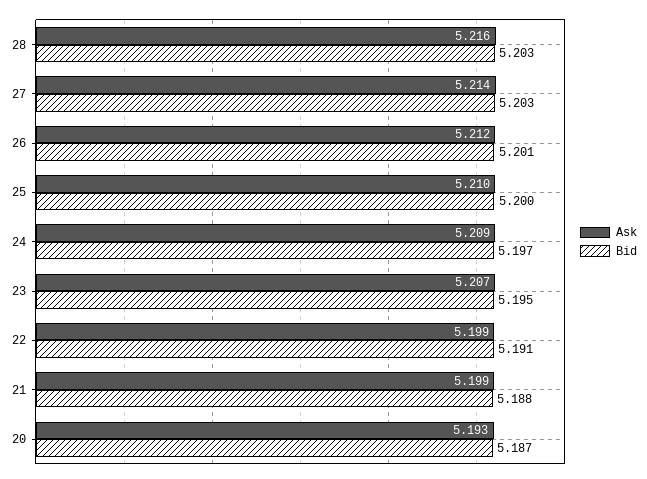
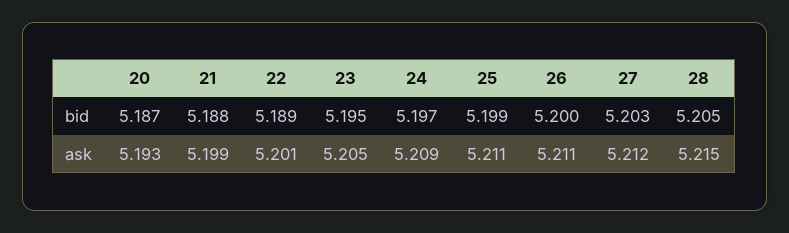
  {
    "Ask": {
-     "28": 5.216,
+     "28": 5.215,
-     "27": 5.214,
+     "27": 5.212,
-     "26": 5.212,
+     "26": 5.211,
-     "25": 5.21,
+     "25": 5.211,
      "24": 5.209,
-     "23": 5.207,
+     "23": 5.205,
-     "22": 5.199,
+     "22": 5.201,
      "21": 5.199,
      "20": 5.193
    },
    "Bid": {
-     "28": 5.203,
+     "28": 5.205,
      "27": 5.203,
-     "26": 5.201,
+     "26": 5.2,
-     "25": 5.2,
+     "25": 5.199,
      "24": 5.197,
      "23": 5.195,
-     "22": 5.191,
+     "22": 5.189,
      "21": 5.188,
      "20": 5.187
    }
  }

